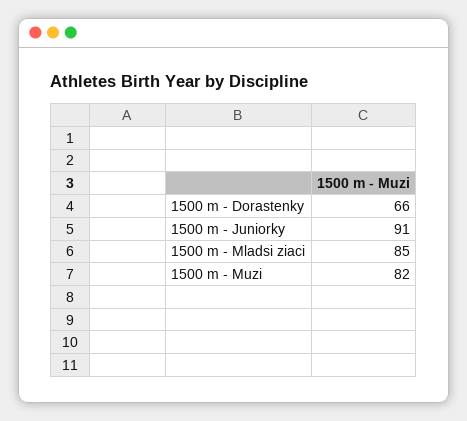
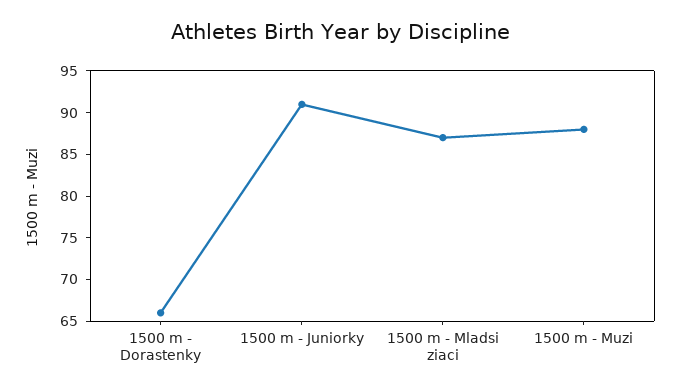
  {
    "1500 m - Dorastenky": 66,
    "1500 m - Juniorky": 91,
-   "1500 m - Mladsi ziaci": 85,
+   "1500 m - Mladsi ziaci": 87,
-   "1500 m - Muzi": 82
+   "1500 m - Muzi": 88
  }

